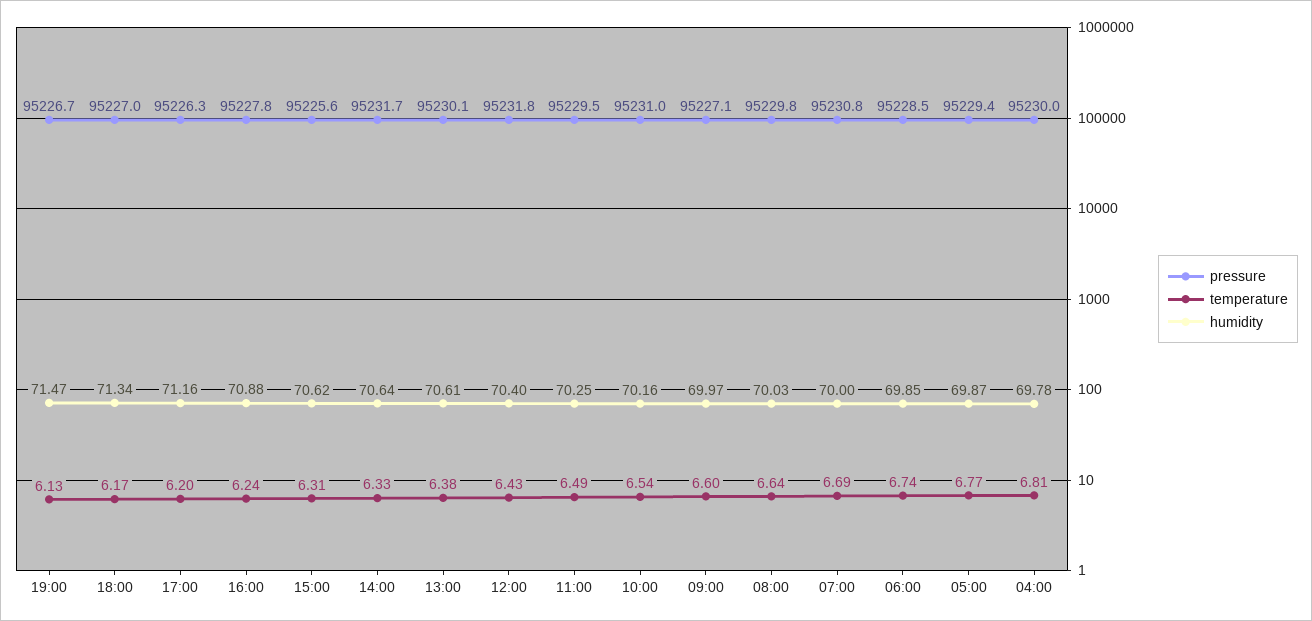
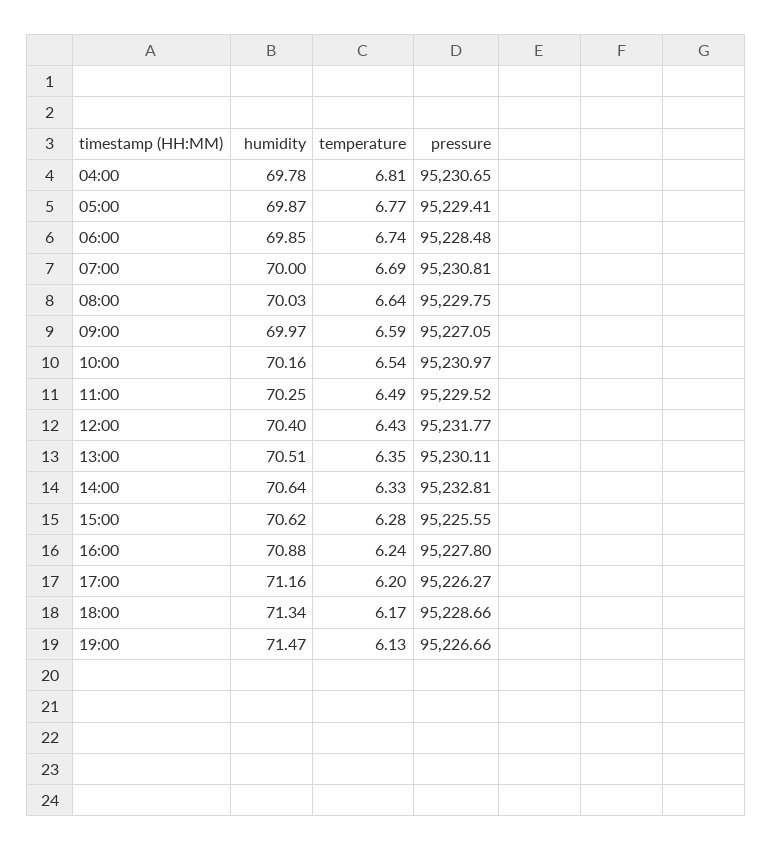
  {
    "pressure": {
      "19:00": 95226.66,
-     "18:00": 95227,
+     "18:00": 95228.66,
      "17:00": 95226.27,
      "16:00": 95227.8,
      "15:00": 95225.55,
-     "14:00": 95231.7,
+     "14:00": 95232.81,
      "13:00": 95230.11,
      "12:00": 95231.77,
      "11:00": 95229.52,
      "10:00": 95230.97,
      "09:00": 95227.05,
      "08:00": 95229.75,
      "07:00": 95230.81,
      "06:00": 95228.48,
      "05:00": 95229.41,
-     "04:00": 95230
+     "04:00": 95230.65
    },
    "temperature": {
      "19:00": 6.13,
      "18:00": 6.17,
      "17:00": 6.2,
      "16:00": 6.24,
-     "15:00": 6.31,
+     "15:00": 6.28,
      "14:00": 6.33,
-     "13:00": 6.38,
+     "13:00": 6.35,
      "12:00": 6.43,
      "11:00": 6.49,
      "10:00": 6.54,
-     "09:00": 6.6,
+     "09:00": 6.59,
      "08:00": 6.64,
      "07:00": 6.69,
      "06:00": 6.74,
      "05:00": 6.77,
      "04:00": 6.81
    },
    "humidity": {
      "19:00": 71.47,
      "18:00": 71.34,
      "17:00": 71.16,
      "16:00": 70.88,
      "15:00": 70.62,
      "14:00": 70.64,
-     "13:00": 70.61,
+     "13:00": 70.51,
      "12:00": 70.4,
      "11:00": 70.25,
      "10:00": 70.16,
      "09:00": 69.97,
      "08:00": 70.03,
      "07:00": 70,
      "06:00": 69.85,
      "05:00": 69.87,
      "04:00": 69.78
    }
  }

